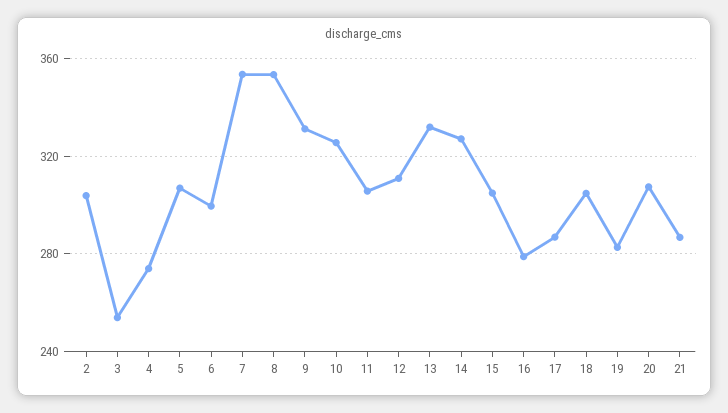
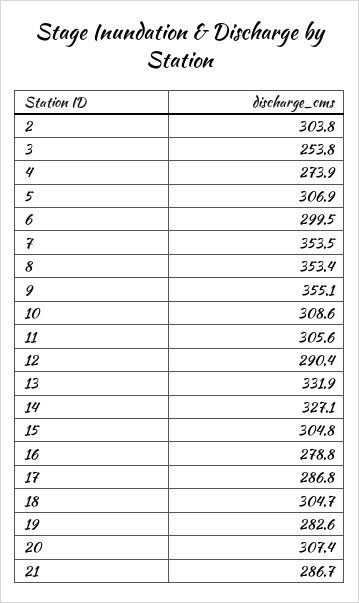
  {
    "2": 303.8,
    "3": 253.8,
    "4": 273.9,
    "5": 306.9,
    "6": 299.5,
    "7": 353.5,
    "8": 353.4,
-   "9": 330,
+   "9": 355.1,
-   "10": 325,
+   "10": 308.6,
    "11": 305.6,
-   "12": 310,
+   "12": 290.4,
    "13": 331.9,
    "14": 327.1,
    "15": 304.8,
    "16": 278.8,
    "17": 286.8,
    "18": 304.7,
    "19": 282.6,
    "20": 307.4,
    "21": 286.7
  }

